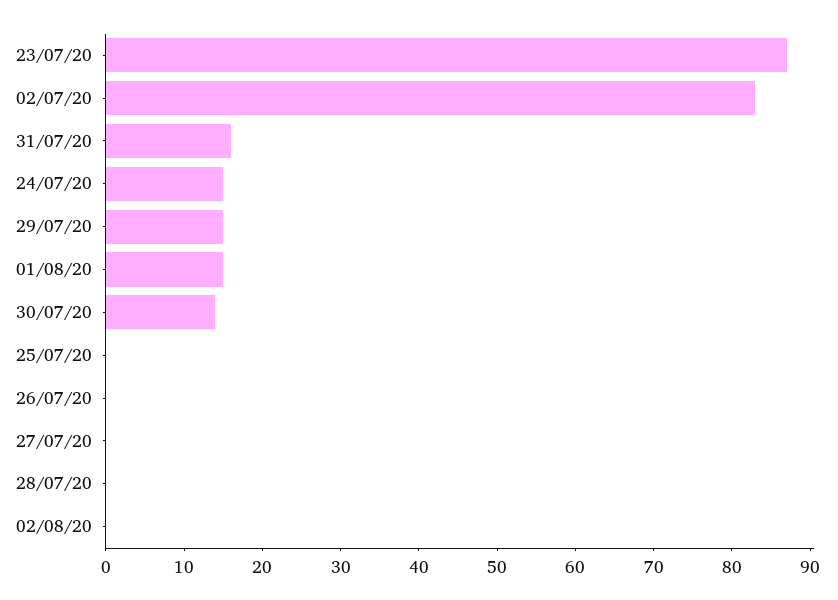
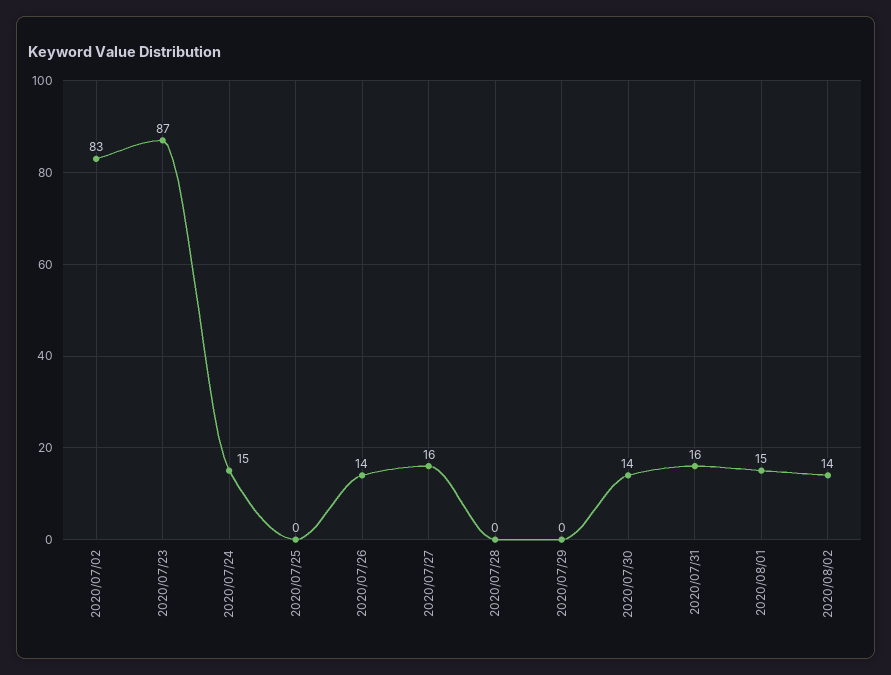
  {
    "23/07/20": 87,
    "02/07/20": 83,
    "31/07/20": 16,
    "24/07/20": 15,
-   "29/07/20": 15,
+   "29/07/20": 0,
    "01/08/20": 15,
    "30/07/20": 14,
    "25/07/20": 0,
-   "26/07/20": 0,
+   "26/07/20": 14,
-   "27/07/20": 0,
+   "27/07/20": 16,
    "28/07/20": 0,
-   "02/08/20": 0
+   "02/08/20": 14
  }

